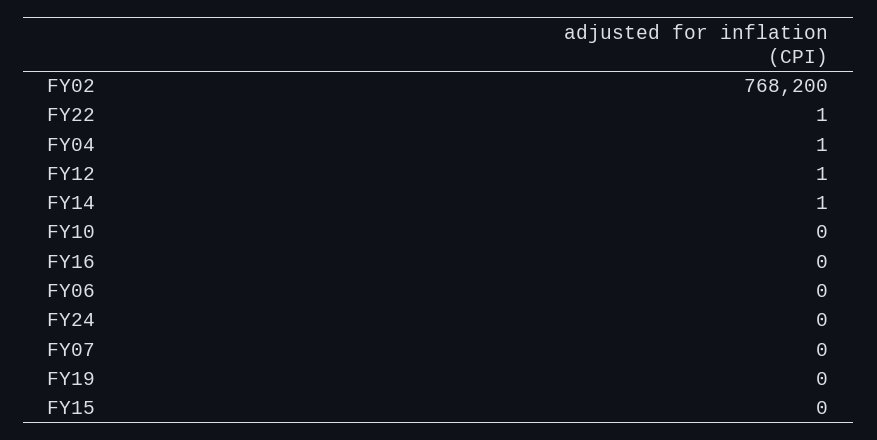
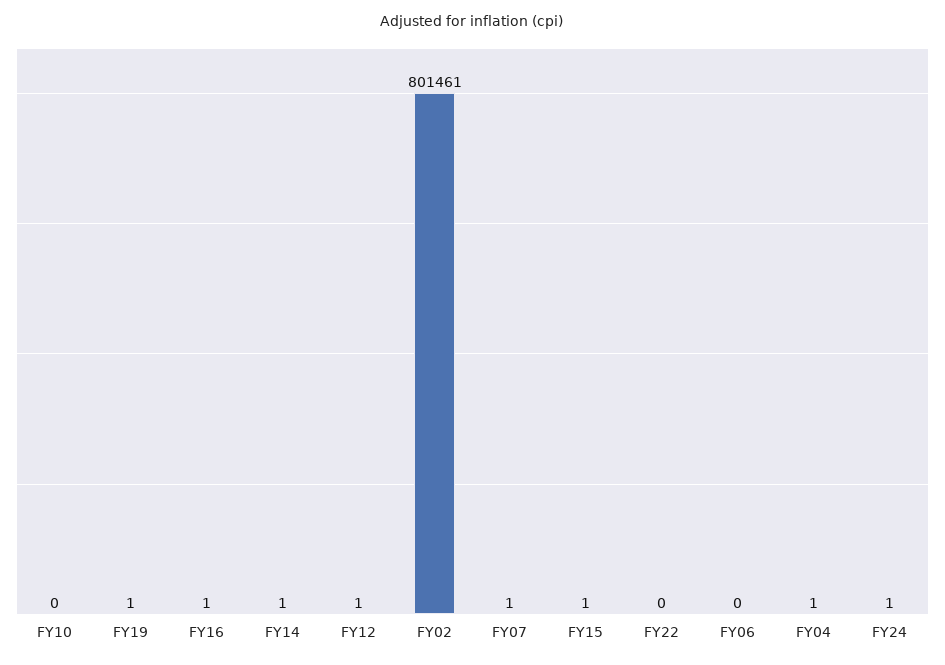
  {
-   "FY02": 768200,
+   "FY02": 801461,
-   "FY22": 1,
+   "FY22": 0,
    "FY04": 1,
    "FY12": 1,
    "FY14": 1,
    "FY10": 0,
-   "FY16": 0,
+   "FY16": 1,
    "FY06": 0,
-   "FY24": 0,
+   "FY24": 1,
-   "FY07": 0,
+   "FY07": 1,
-   "FY19": 0,
+   "FY19": 1,
-   "FY15": 0
+   "FY15": 1
  }

